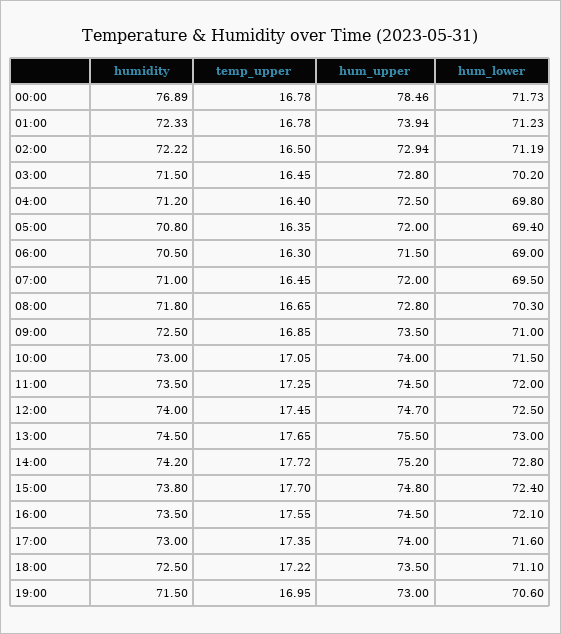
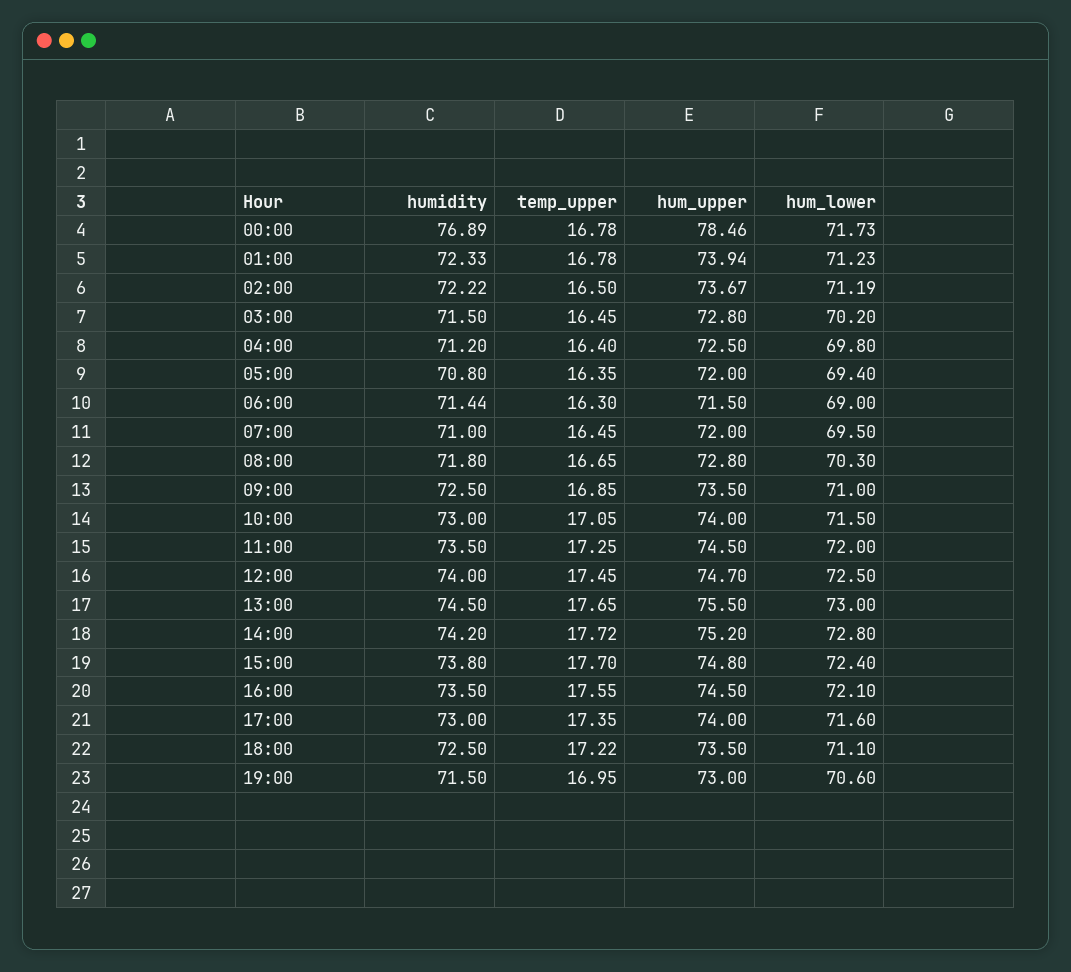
  {
    "humidity": {
      "00:00": 76.89,
      "01:00": 72.33,
      "02:00": 72.22,
      "03:00": 71.5,
      "04:00": 71.2,
      "05:00": 70.8,
-     "06:00": 70.5,
+     "06:00": 71.44,
      "07:00": 71,
      "08:00": 71.8,
      "09:00": 72.5,
      "10:00": 73,
      "11:00": 73.5,
      "12:00": 74,
      "13:00": 74.5,
      "14:00": 74.2,
      "15:00": 73.8,
      "16:00": 73.5,
      "17:00": 73,
      "18:00": 72.5,
      "19:00": 71.5
    },
    "temp_upper": {
      "00:00": 16.78,
      "01:00": 16.78,
      "02:00": 16.5,
      "03:00": 16.45,
      "04:00": 16.4,
      "05:00": 16.35,
      "06:00": 16.3,
      "07:00": 16.45,
      "08:00": 16.65,
      "09:00": 16.85,
      "10:00": 17.05,
      "11:00": 17.25,
      "12:00": 17.45,
      "13:00": 17.65,
      "14:00": 17.72,
      "15:00": 17.7,
      "16:00": 17.55,
      "17:00": 17.35,
      "18:00": 17.22,
      "19:00": 16.95
    },
    "hum_upper": {
      "00:00": 78.46,
      "01:00": 73.94,
-     "02:00": 72.94,
+     "02:00": 73.67,
      "03:00": 72.8,
      "04:00": 72.5,
      "05:00": 72,
      "06:00": 71.5,
      "07:00": 72,
      "08:00": 72.8,
      "09:00": 73.5,
      "10:00": 74,
      "11:00": 74.5,
      "12:00": 74.7,
      "13:00": 75.5,
      "14:00": 75.2,
      "15:00": 74.8,
      "16:00": 74.5,
      "17:00": 74,
      "18:00": 73.5,
      "19:00": 73
    },
    "hum_lower": {
      "00:00": 71.73,
      "01:00": 71.23,
      "02:00": 71.19,
      "03:00": 70.2,
      "04:00": 69.8,
      "05:00": 69.4,
      "06:00": 69,
      "07:00": 69.5,
      "08:00": 70.3,
      "09:00": 71,
      "10:00": 71.5,
      "11:00": 72,
      "12:00": 72.5,
      "13:00": 73,
      "14:00": 72.8,
      "15:00": 72.4,
      "16:00": 72.1,
      "17:00": 71.6,
      "18:00": 71.1,
      "19:00": 70.6
    }
  }

